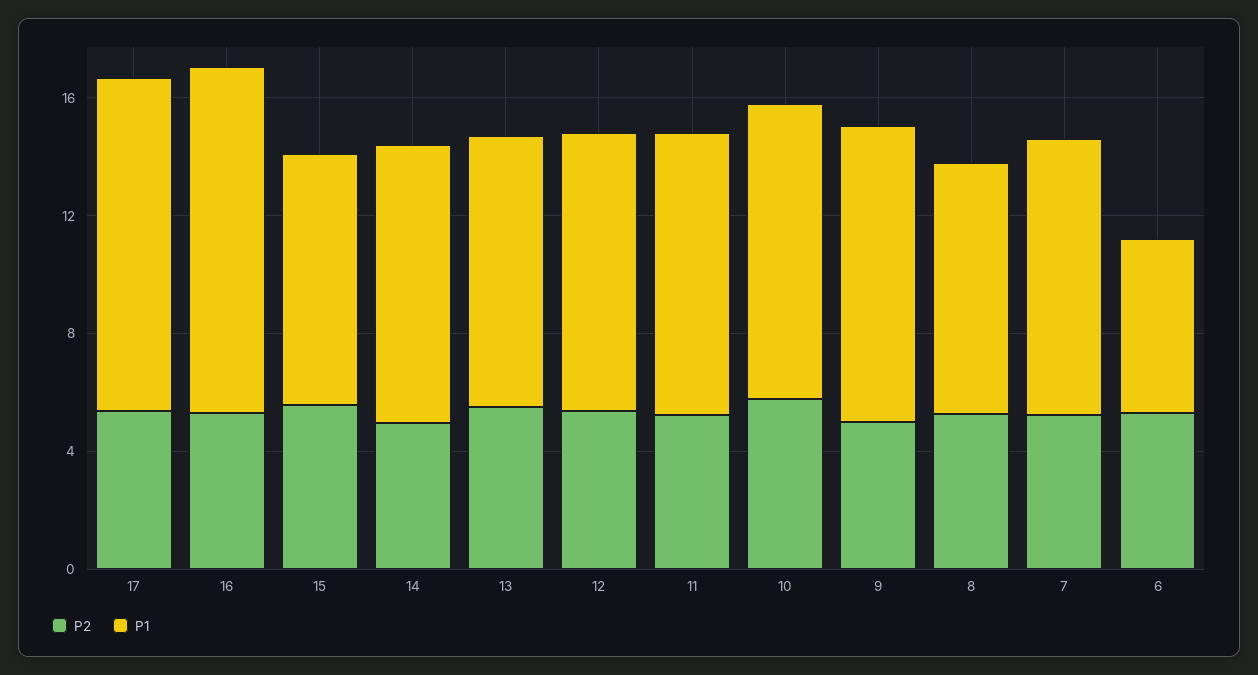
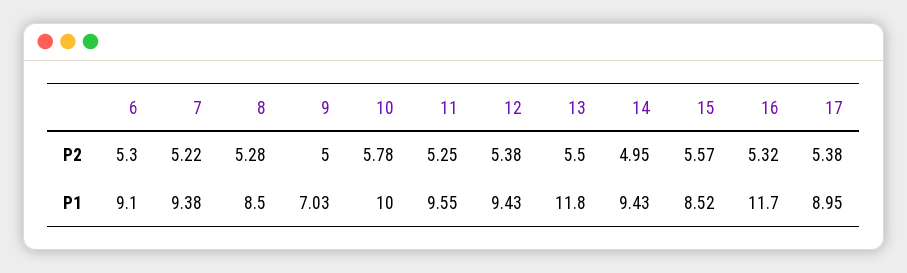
  {
    "P2": {
      "17": 5.38,
      "16": 5.32,
      "15": 5.57,
      "14": 4.95,
      "13": 5.5,
      "12": 5.38,
      "11": 5.25,
      "10": 5.78,
      "9": 5,
      "8": 5.28,
      "7": 5.22,
      "6": 5.3
    },
    "P1": {
-     "17": 11,
+     "17": 8.95,
      "16": 11.7,
      "15": 8.52,
      "14": 9.43,
-     "13": 9,
+     "13": 11.8,
      "12": 9.43,
      "11": 9.55,
      "10": 10,
-     "9": 10,
+     "9": 7.03,
      "8": 8.5,
      "7": 9.38,
-     "6": 6
+     "6": 9.1
    }
  }

